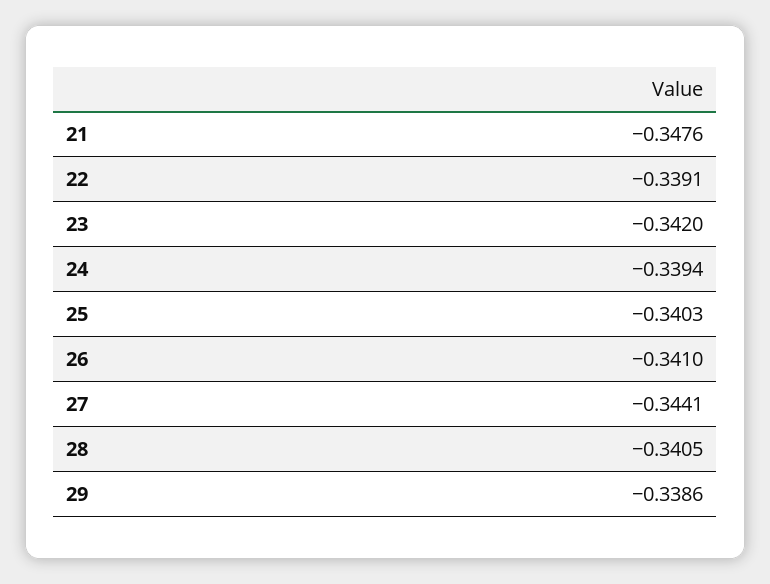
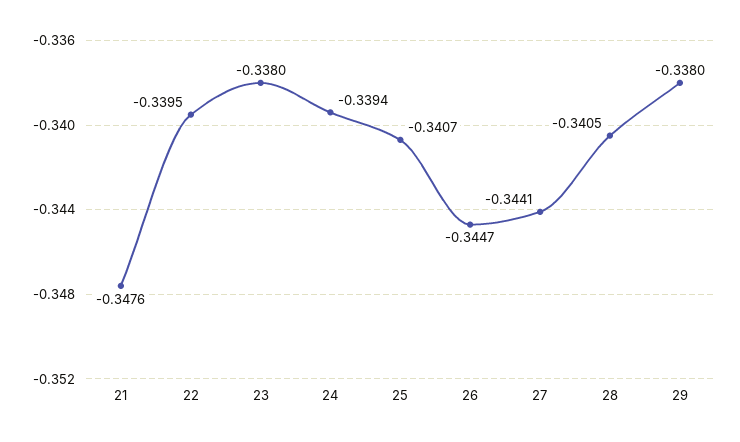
  {
    "21": -0.3476,
-   "22": -0.3391,
+   "22": -0.3395,
-   "23": -0.342,
+   "23": -0.338,
    "24": -0.3394,
-   "25": -0.3403,
+   "25": -0.3407,
-   "26": -0.341,
+   "26": -0.3447,
    "27": -0.3441,
    "28": -0.3405,
-   "29": -0.3386
+   "29": -0.338
  }

